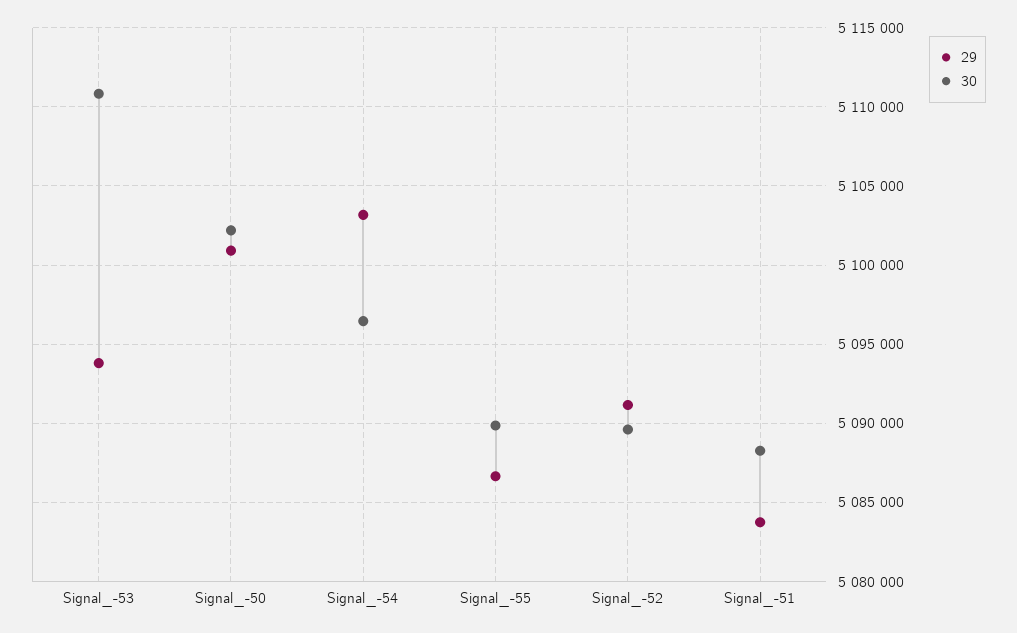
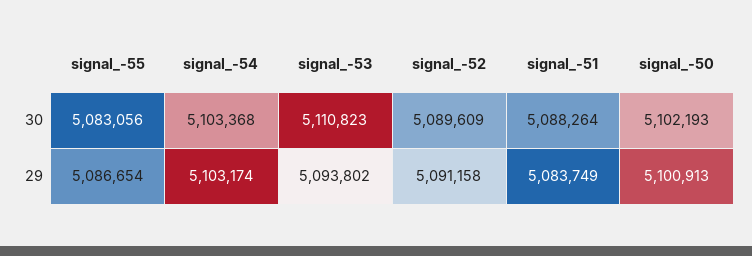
  {
    "29": {
      "Signal_-53": 5093802,
      "Signal_-50": 5100913,
      "Signal_-54": 5103174,
      "Signal_-55": 5086654,
      "Signal_-52": 5091158,
      "Signal_-51": 5083749
    },
    "30": {
      "Signal_-53": 5110823,
      "Signal_-50": 5102193,
-     "Signal_-54": 5096500,
+     "Signal_-54": 5103368,
-     "Signal_-55": 5090000,
+     "Signal_-55": 5083056,
      "Signal_-52": 5089609,
      "Signal_-51": 5088264
    }
  }

